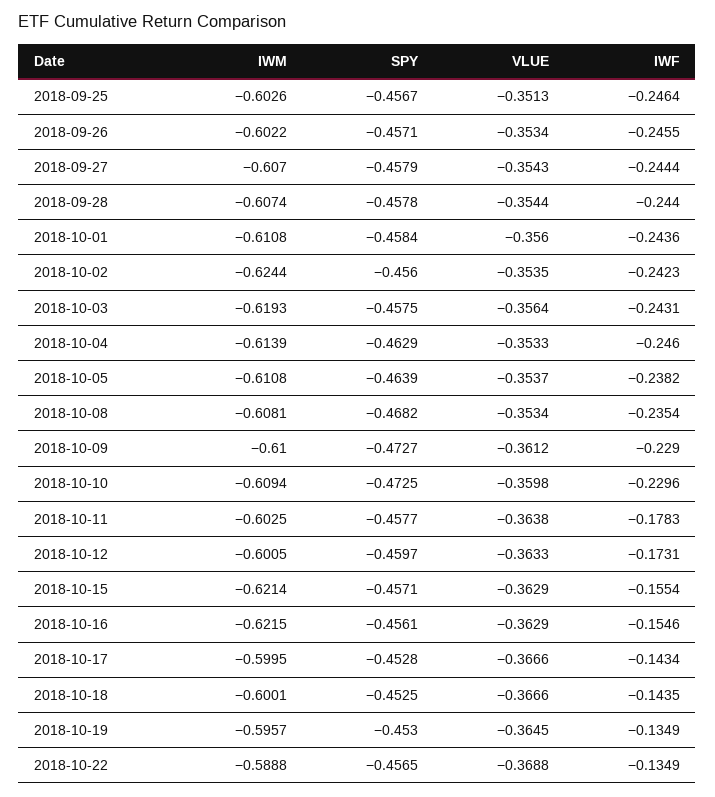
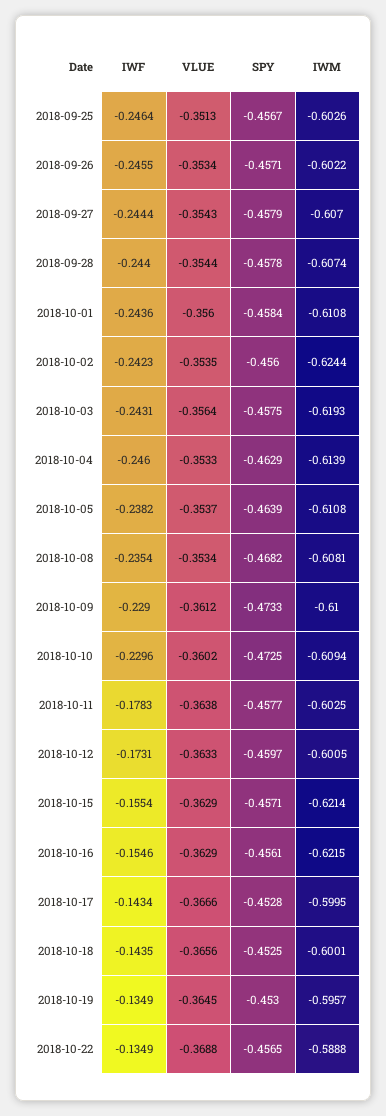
  {
    "IWM": {
      "2018-09-25": -0.6026,
      "2018-09-26": -0.6022,
      "2018-09-27": -0.607,
      "2018-09-28": -0.6074,
      "2018-10-01": -0.6108,
      "2018-10-02": -0.6244,
      "2018-10-03": -0.6193,
      "2018-10-04": -0.6139,
      "2018-10-05": -0.6108,
      "2018-10-08": -0.6081,
      "2018-10-09": -0.61,
      "2018-10-10": -0.6094,
      "2018-10-11": -0.6025,
      "2018-10-12": -0.6005,
      "2018-10-15": -0.6214,
      "2018-10-16": -0.6215,
      "2018-10-17": -0.5995,
      "2018-10-18": -0.6001,
      "2018-10-19": -0.5957,
      "2018-10-22": -0.5888
    },
    "SPY": {
      "2018-09-25": -0.4567,
      "2018-09-26": -0.4571,
      "2018-09-27": -0.4579,
      "2018-09-28": -0.4578,
      "2018-10-01": -0.4584,
      "2018-10-02": -0.456,
      "2018-10-03": -0.4575,
      "2018-10-04": -0.4629,
      "2018-10-05": -0.4639,
      "2018-10-08": -0.4682,
-     "2018-10-09": -0.4727,
+     "2018-10-09": -0.4733,
      "2018-10-10": -0.4725,
      "2018-10-11": -0.4577,
      "2018-10-12": -0.4597,
      "2018-10-15": -0.4571,
      "2018-10-16": -0.4561,
      "2018-10-17": -0.4528,
      "2018-10-18": -0.4525,
      "2018-10-19": -0.453,
      "2018-10-22": -0.4565
    },
    "VLUE": {
      "2018-09-25": -0.3513,
      "2018-09-26": -0.3534,
      "2018-09-27": -0.3543,
      "2018-09-28": -0.3544,
      "2018-10-01": -0.356,
      "2018-10-02": -0.3535,
      "2018-10-03": -0.3564,
      "2018-10-04": -0.3533,
      "2018-10-05": -0.3537,
      "2018-10-08": -0.3534,
      "2018-10-09": -0.3612,
-     "2018-10-10": -0.3598,
+     "2018-10-10": -0.3602,
      "2018-10-11": -0.3638,
      "2018-10-12": -0.3633,
      "2018-10-15": -0.3629,
      "2018-10-16": -0.3629,
      "2018-10-17": -0.3666,
-     "2018-10-18": -0.3666,
+     "2018-10-18": -0.3656,
      "2018-10-19": -0.3645,
      "2018-10-22": -0.3688
    },
    "IWF": {
      "2018-09-25": -0.2464,
      "2018-09-26": -0.2455,
      "2018-09-27": -0.2444,
      "2018-09-28": -0.244,
      "2018-10-01": -0.2436,
      "2018-10-02": -0.2423,
      "2018-10-03": -0.2431,
      "2018-10-04": -0.246,
      "2018-10-05": -0.2382,
      "2018-10-08": -0.2354,
      "2018-10-09": -0.229,
      "2018-10-10": -0.2296,
      "2018-10-11": -0.1783,
      "2018-10-12": -0.1731,
      "2018-10-15": -0.1554,
      "2018-10-16": -0.1546,
      "2018-10-17": -0.1434,
      "2018-10-18": -0.1435,
      "2018-10-19": -0.1349,
      "2018-10-22": -0.1349
    }
  }

